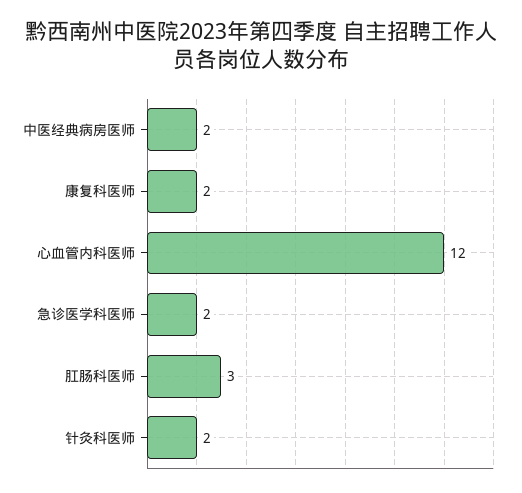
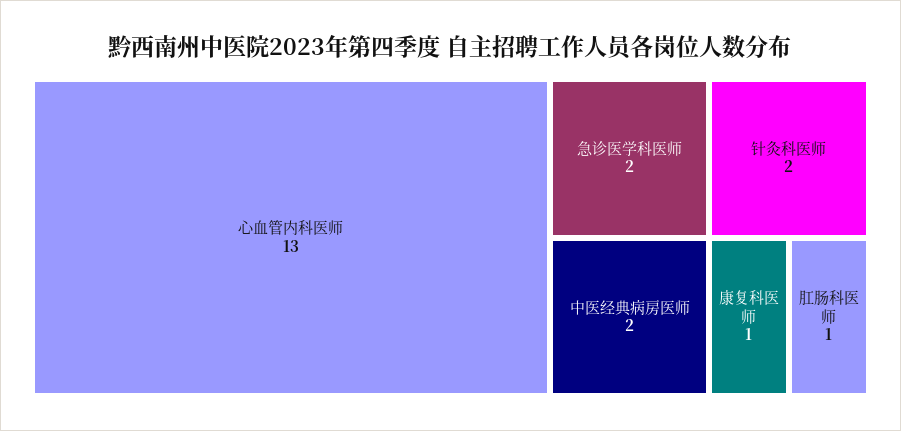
  {
    "中医经典病房医师": 2,
-   "康复科医师": 2,
+   "康复科医师": 1,
-   "心血管内科医师": 12,
+   "心血管内科医师": 13,
    "急诊医学科医师": 2,
-   "肛肠科医师": 3,
+   "肛肠科医师": 1,
    "针灸科医师": 2
  }

